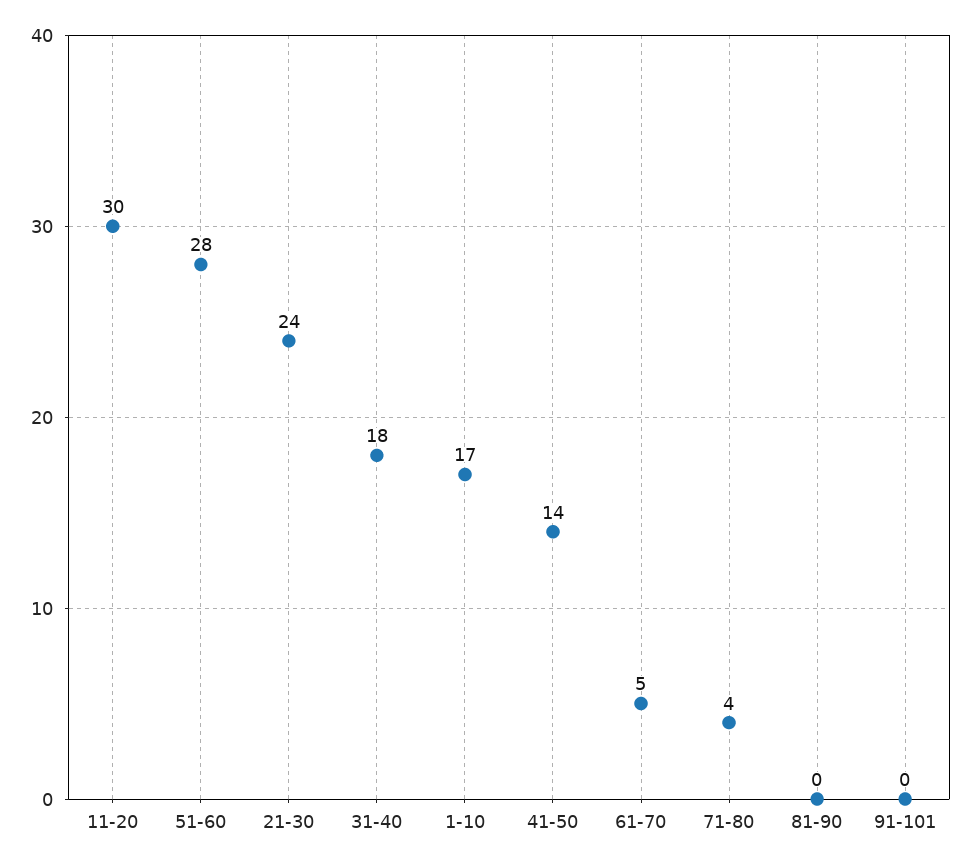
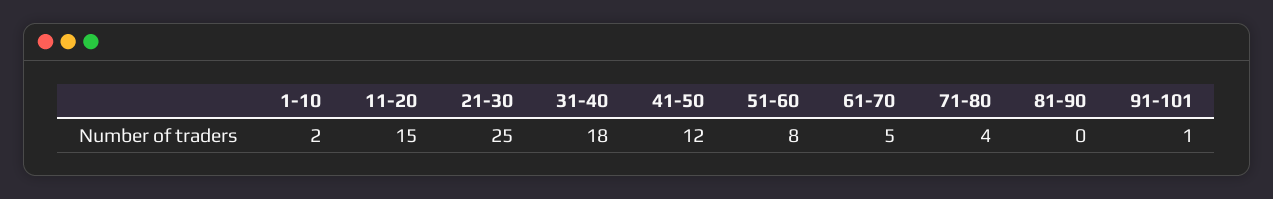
  {
-   "11-20": 30,
+   "11-20": 15,
-   "51-60": 28,
+   "51-60": 8,
-   "21-30": 24,
+   "21-30": 25,
    "31-40": 18,
-   "1-10": 17,
+   "1-10": 2,
-   "41-50": 14,
+   "41-50": 12,
    "61-70": 5,
    "71-80": 4,
    "81-90": 0,
-   "91-101": 0
+   "91-101": 1
  }

